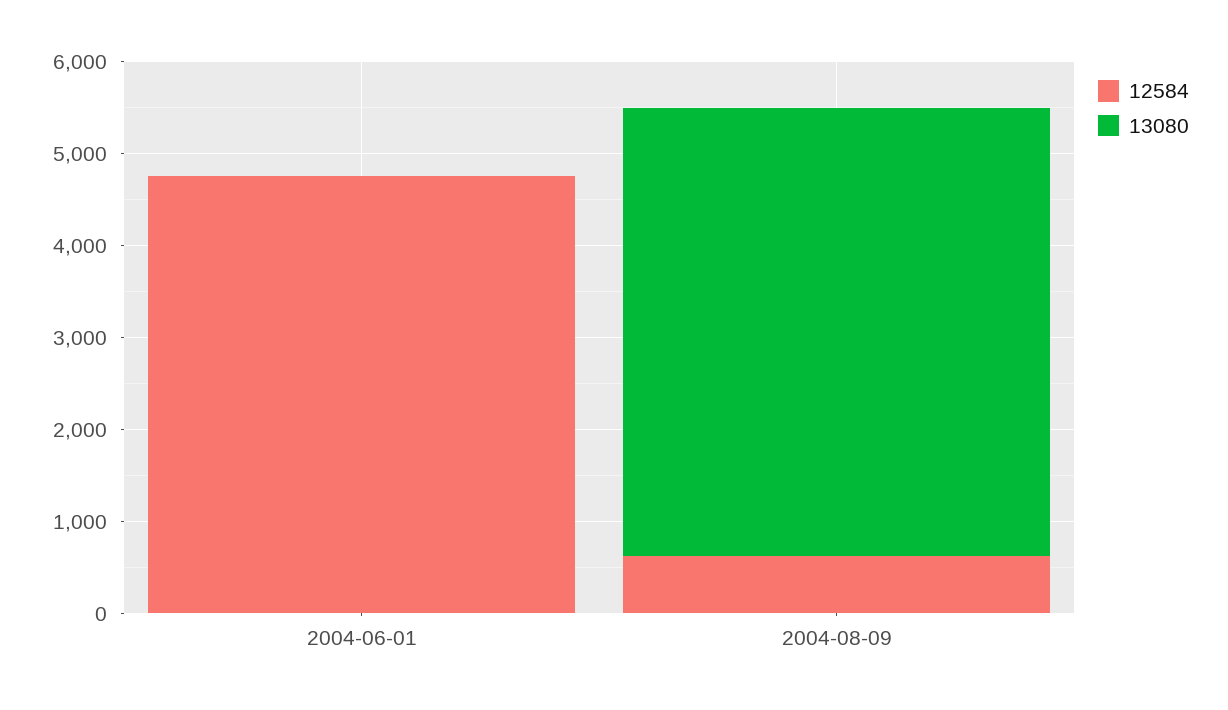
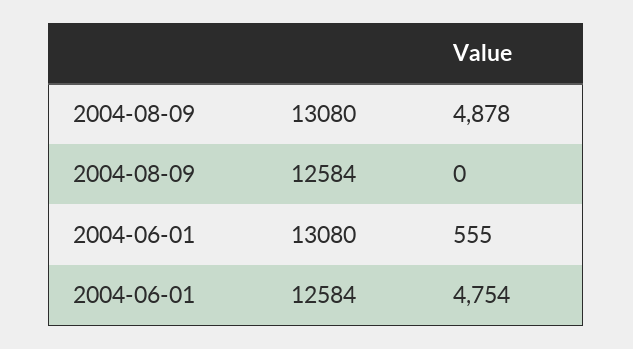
  {
    "12584": {
      "2004-06-01": 4754,
-     "2004-08-09": 600
+     "2004-08-09": 0
    },
    "13080": {
-     "2004-06-01": 0,
+     "2004-06-01": 555,
      "2004-08-09": 4878
    }
  }

